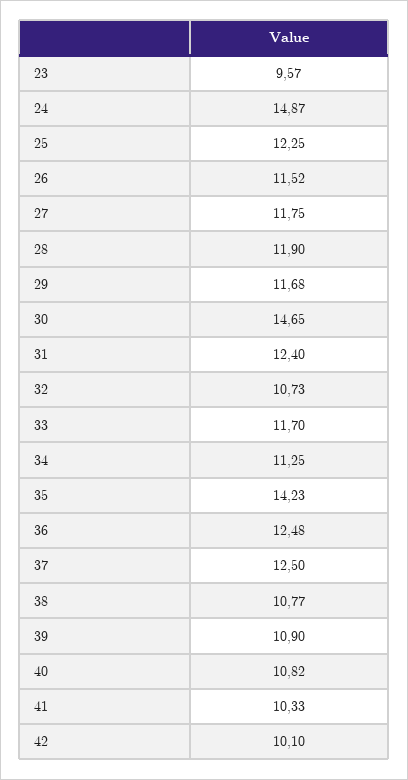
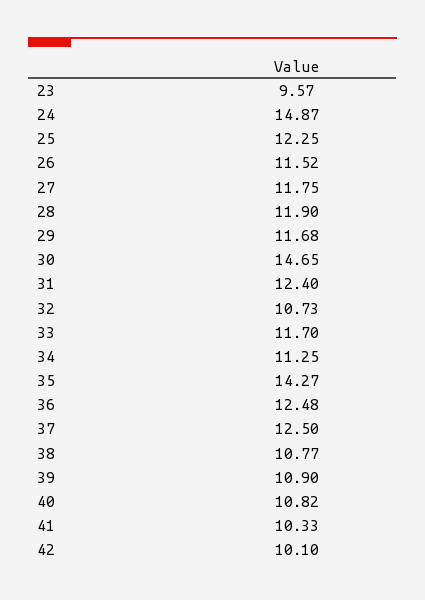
  {
    "23": 9.57,
    "24": 14.87,
    "25": 12.25,
    "26": 11.52,
    "27": 11.75,
    "28": 11.9,
    "29": 11.68,
    "30": 14.65,
    "31": 12.4,
    "32": 10.73,
    "33": 11.7,
    "34": 11.25,
-   "35": 14.23,
+   "35": 14.27,
    "36": 12.48,
    "37": 12.5,
    "38": 10.77,
    "39": 10.9,
    "40": 10.82,
    "41": 10.33,
    "42": 10.1
  }

